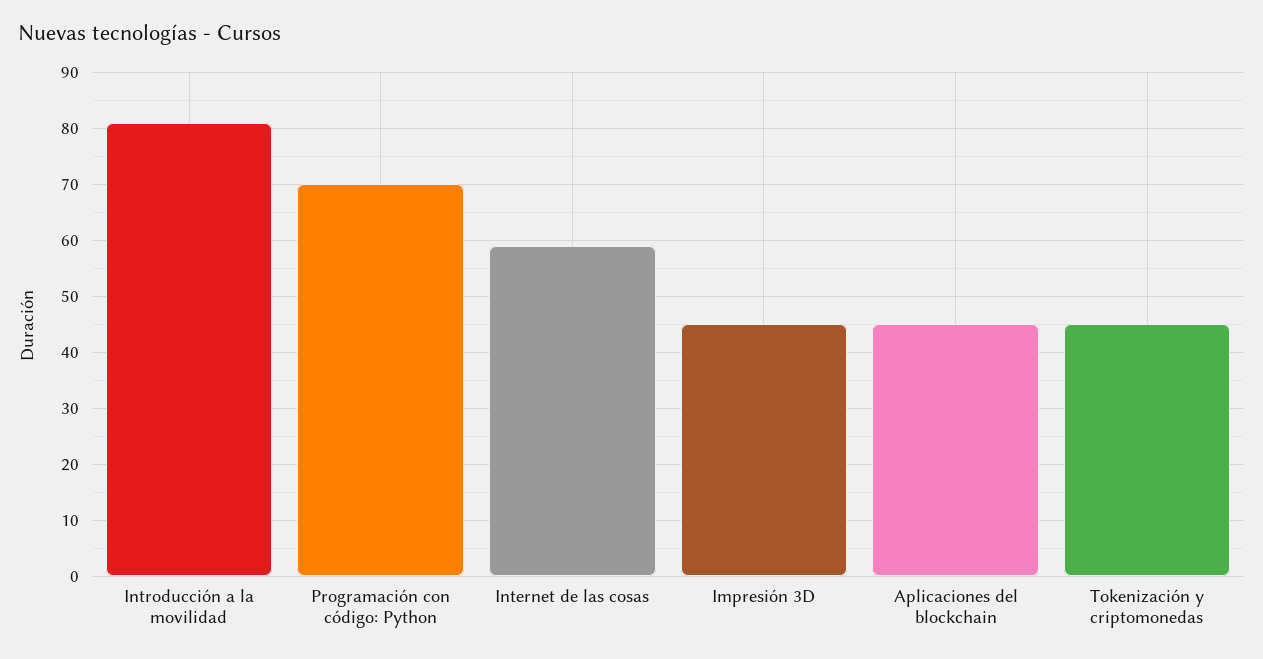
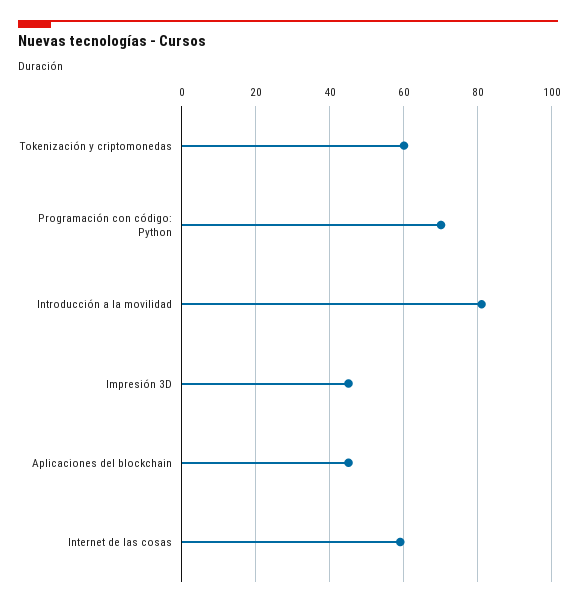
  {
    "Introducción a la movilidad": 80,
    "Programación con código: Python": 70,
    "Internet de las cosas": 60,
    "Impresión 3D": 45,
    "Aplicaciones del blockchain": 45,
-   "Tokenización y criptomonedas": 45
+   "Tokenización y criptomonedas": 60
  }

